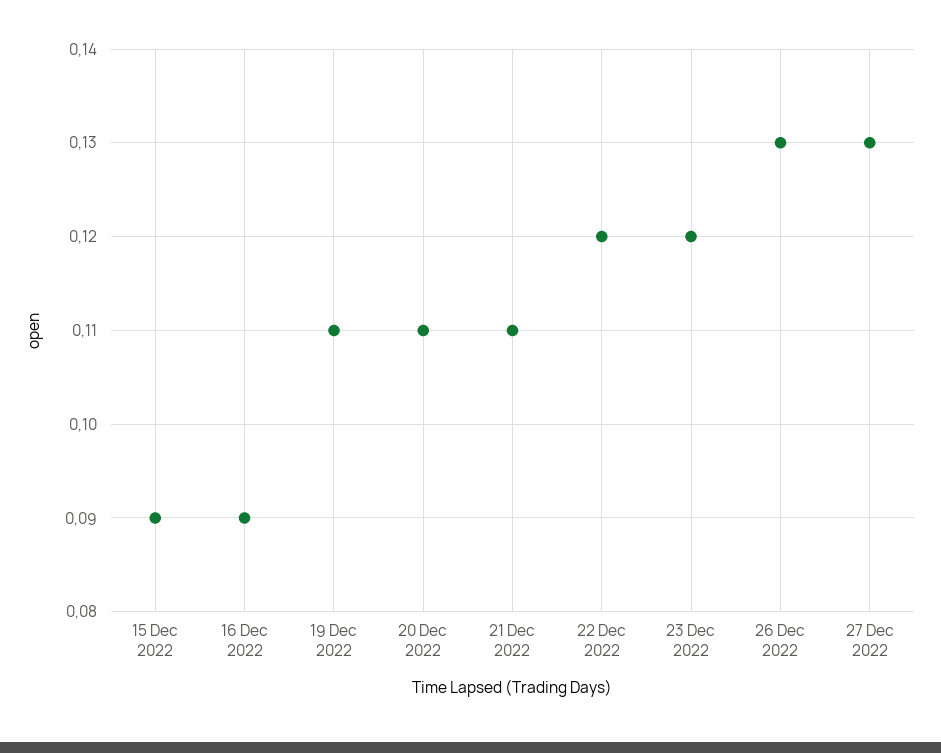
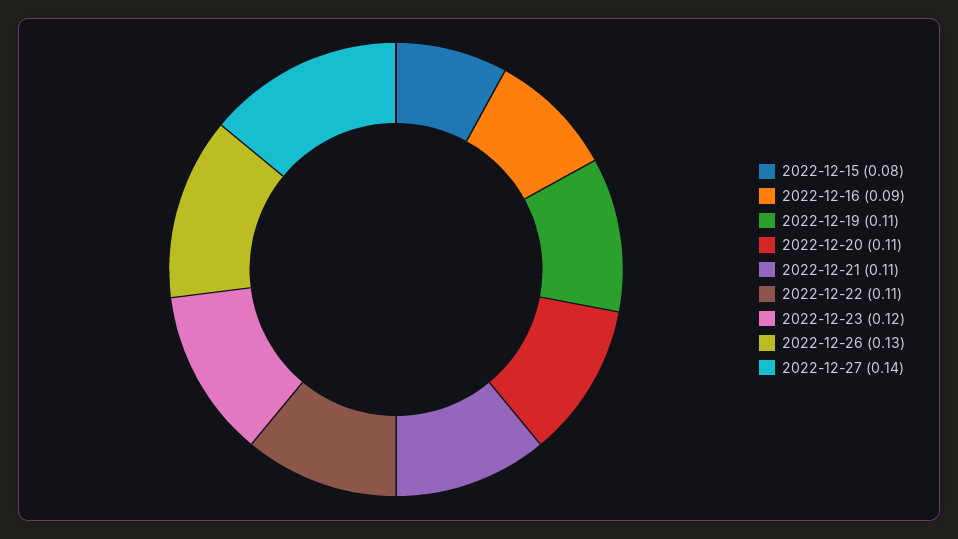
  {
-   "15 Dec 2022": 0.09,
+   "15 Dec 2022": 0.08,
    "16 Dec 2022": 0.09,
    "19 Dec 2022": 0.11,
    "20 Dec 2022": 0.11,
    "21 Dec 2022": 0.11,
-   "22 Dec 2022": 0.12,
+   "22 Dec 2022": 0.11,
    "23 Dec 2022": 0.12,
    "26 Dec 2022": 0.13,
-   "27 Dec 2022": 0.13
+   "27 Dec 2022": 0.14
  }

